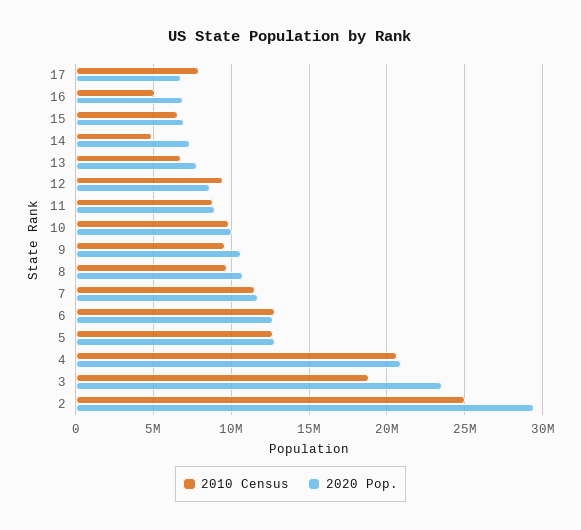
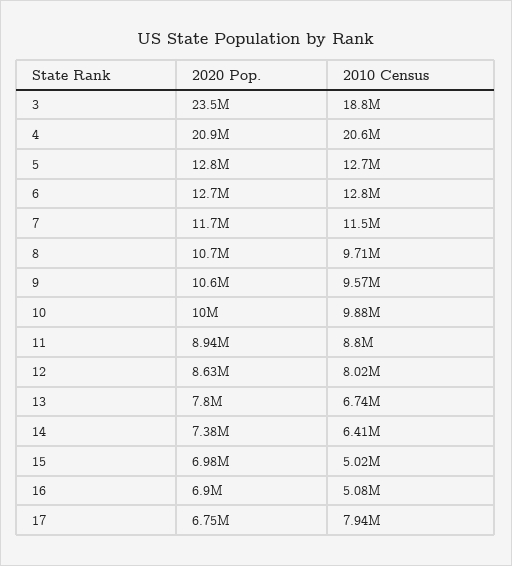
  {
    "2010 Census": {
      "17": 7940000,
      "16": 5080000,
-     "15": 6500000,
+     "15": 5020000,
-     "14": 5000000,
+     "14": 6410000,
      "13": 6740000,
-     "12": 9500000,
+     "12": 8020000,
      "11": 8800000,
      "10": 9880000,
      "9": 9570000,
      "8": 9710000,
      "7": 11500000,
      "6": 12800000,
      "5": 12700000,
      "4": 20600000,
-     "3": 18800000,
+     "3": 18800000
-     "2": 25000000
    },
    "2020 Pop.": {
      "17": 6750000,
      "16": 6900000,
      "15": 6980000,
      "14": 7380000,
      "13": 7800000,
      "12": 8630000,
      "11": 8940000,
      "10": 10000000,
      "9": 10600000,
      "8": 10700000,
      "7": 11700000,
      "6": 12700000,
      "5": 12800000,
      "4": 20900000,
-     "3": 23500000,
+     "3": 23500000
-     "2": 29500000
    }
  }

